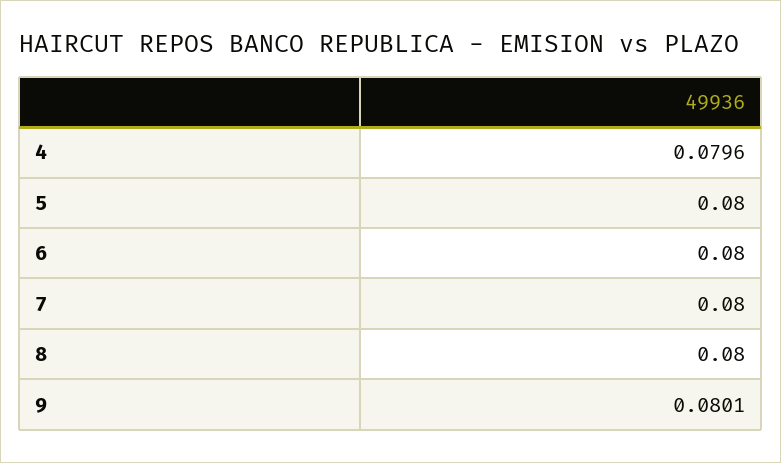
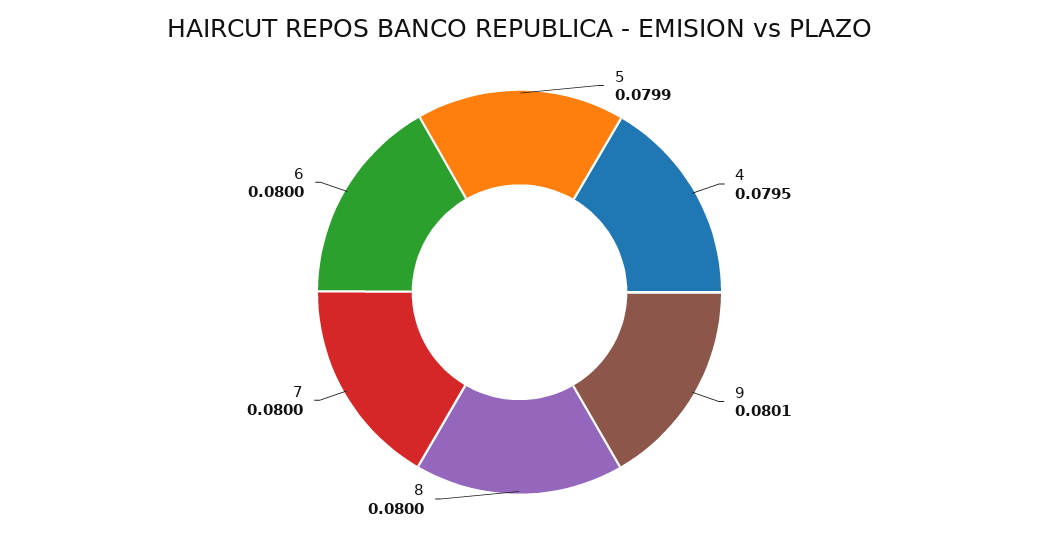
  {
-   "4": 0.0796,
+   "4": 0.0795,
-   "5": 0.08,
+   "5": 0.0799,
    "6": 0.08,
    "7": 0.08,
    "8": 0.08,
    "9": 0.0801
  }

